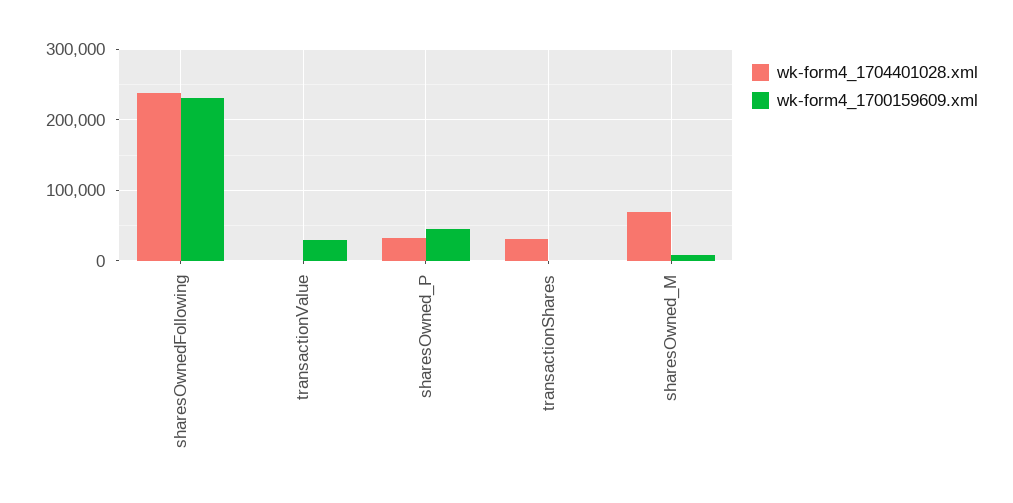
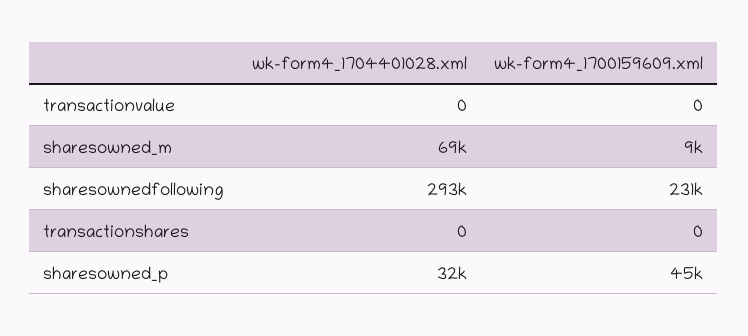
  {
    "wk-form4_1704401028.xml": {
-     "sharesOwnedFollowing": 240000,
+     "sharesOwnedFollowing": 293000,
      "transactionValue": 0,
      "sharesOwned_P": 32000,
-     "transactionShares": 30000,
+     "transactionShares": 0,
      "sharesOwned_M": 69000
    },
    "wk-form4_1700159609.xml": {
      "sharesOwnedFollowing": 231000,
-     "transactionValue": 30000,
+     "transactionValue": 0,
      "sharesOwned_P": 45000,
      "transactionShares": 0,
      "sharesOwned_M": 9000
    }
  }

